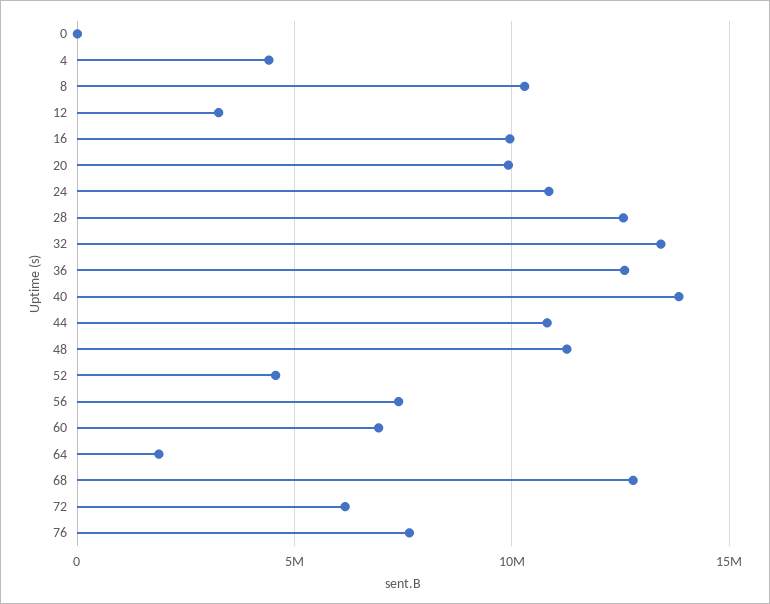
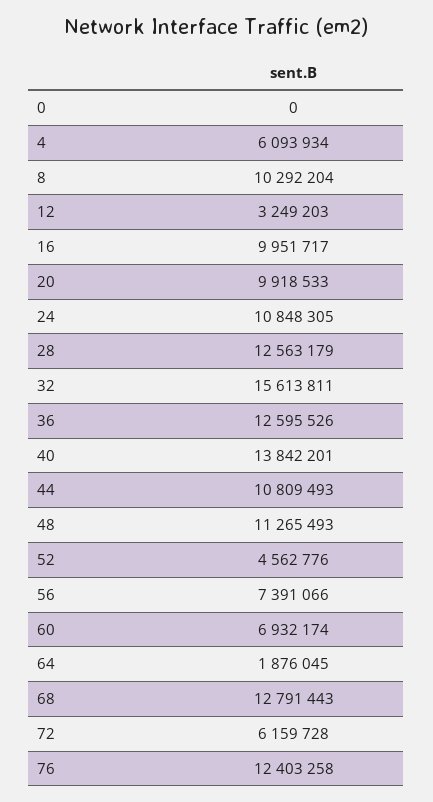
  {
    "0": 0,
-   "4": 4500000,
+   "4": 6093934,
    "8": 10292204,
    "12": 3249203,
    "16": 9951717,
    "20": 9918533,
    "24": 10848305,
    "28": 12563179,
-   "32": 13500000,
+   "32": 15613811,
    "36": 12595526,
    "40": 13842201,
    "44": 10809493,
    "48": 11265493,
    "52": 4562776,
    "56": 7391066,
    "60": 6932174,
    "64": 1876045,
    "68": 12791443,
    "72": 6159728,
-   "76": 7500000
+   "76": 12403258
  }

